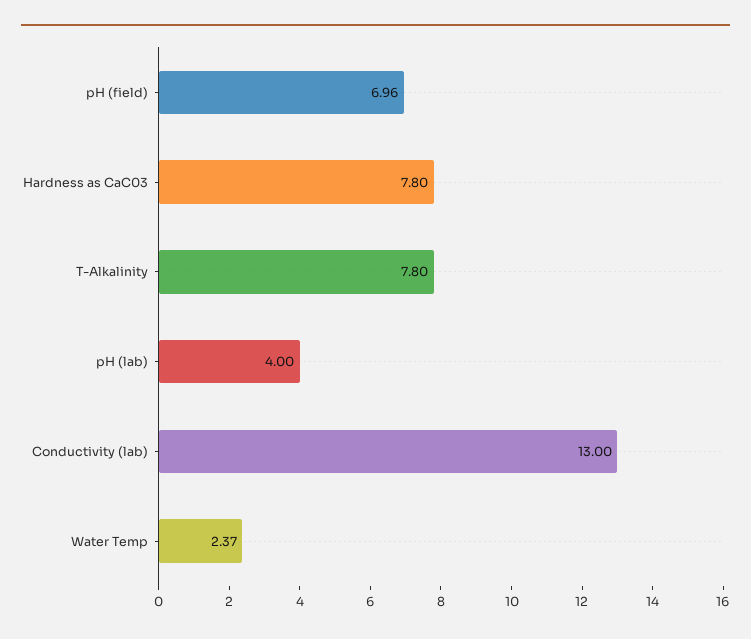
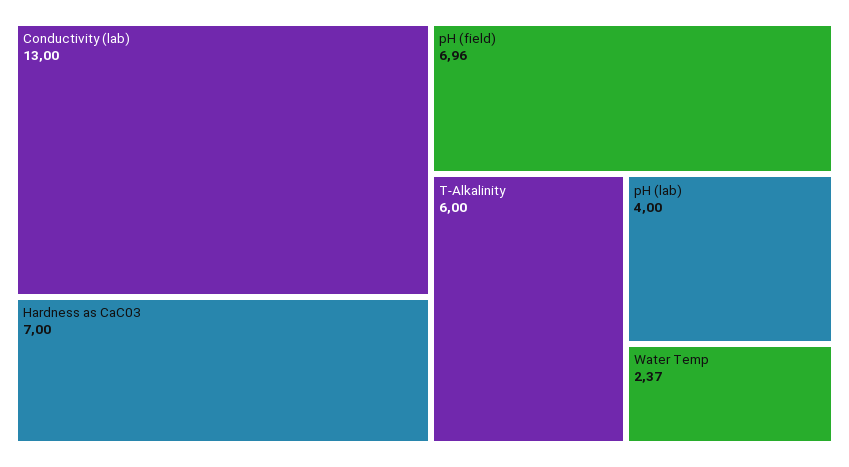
  {
    "pH (field)": 6.96,
-   "Hardness as CaC03": 7.8,
+   "Hardness as CaC03": 7,
-   "T-Alkalinity": 7.8,
+   "T-Alkalinity": 6,
    "pH (lab)": 4,
    "Conductivity (lab)": 13,
    "Water Temp": 2.37
  }

